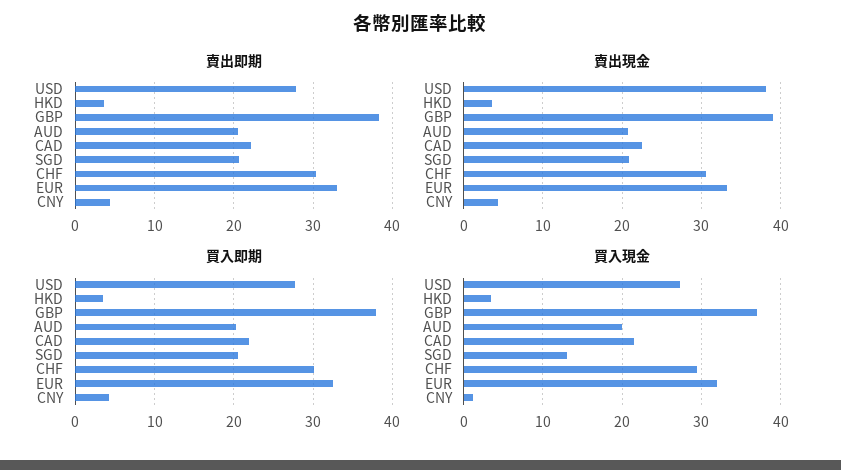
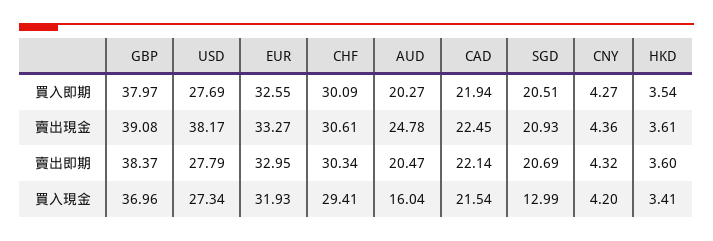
  {
    "賣出即期": {
      "USD": 27.79,
      "HKD": 3.6,
      "GBP": 38.37,
      "AUD": 20.47,
      "CAD": 22.14,
      "SGD": 20.69,
      "CHF": 30.34,
      "EUR": 32.95,
      "CNY": 4.32
    },
    "賣出現金": {
      "USD": 38.17,
      "HKD": 3.61,
      "GBP": 39.08,
-     "AUD": 21,
+     "AUD": 24.78,
      "CAD": 22.45,
      "SGD": 20.93,
      "CHF": 30.61,
      "EUR": 33.27,
      "CNY": 4.36
    },
    "買入即期": {
      "USD": 27.69,
      "HKD": 3.54,
      "GBP": 37.97,
      "AUD": 20.27,
      "CAD": 21.94,
      "SGD": 20.51,
      "CHF": 30.09,
      "EUR": 32.55,
      "CNY": 4.27
    },
    "買入現金": {
      "USD": 27.34,
      "HKD": 3.41,
      "GBP": 36.96,
-     "AUD": 20,
+     "AUD": 16.04,
      "CAD": 21.54,
      "SGD": 12.99,
      "CHF": 29.41,
      "EUR": 31.93,
-     "CNY": 1
+     "CNY": 4.2
    }
  }

